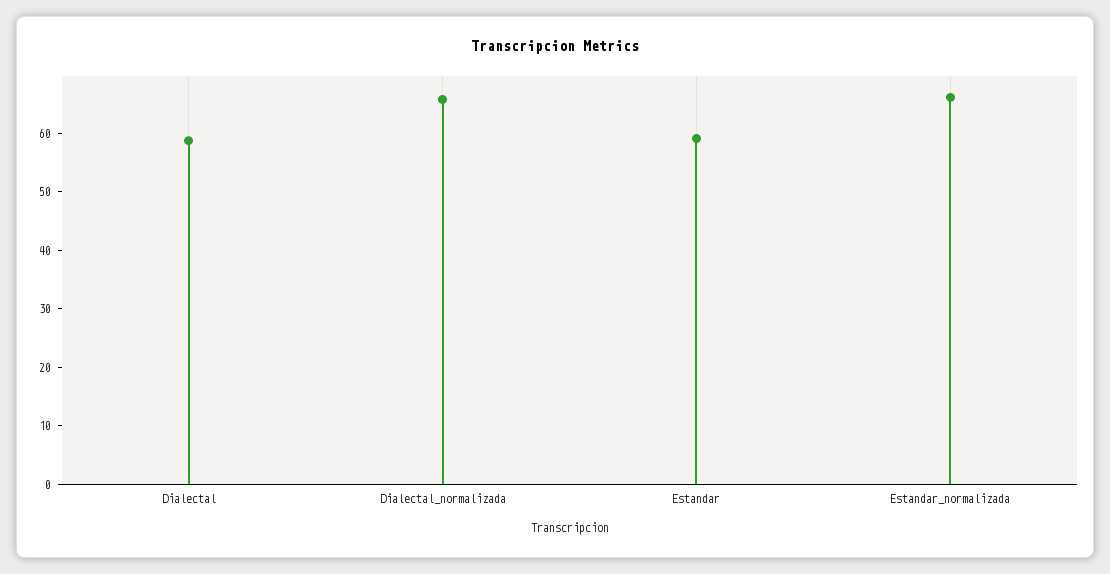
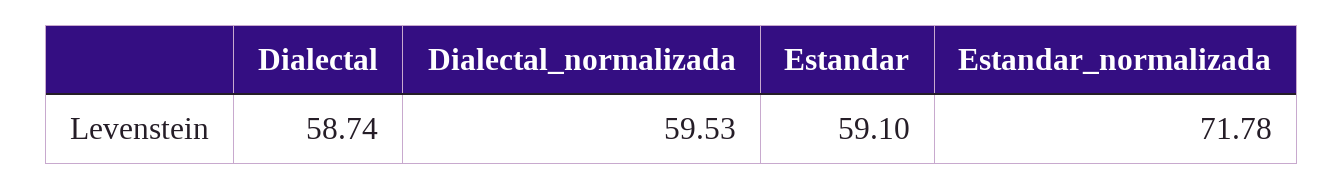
  {
    "Dialectal": 58.74,
-   "Dialectal_normalizada": 66,
+   "Dialectal_normalizada": 59.53,
    "Estandar": 59.1,
-   "Estandar_normalizada": 66
+   "Estandar_normalizada": 71.78
  }

